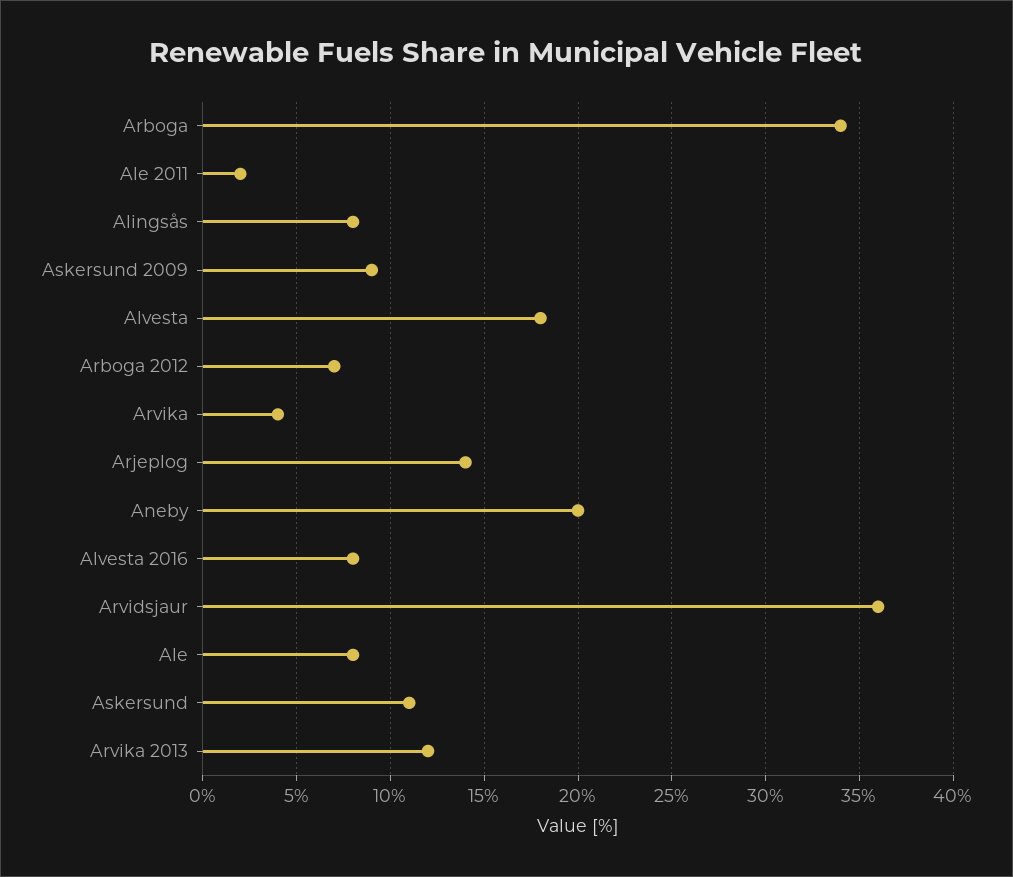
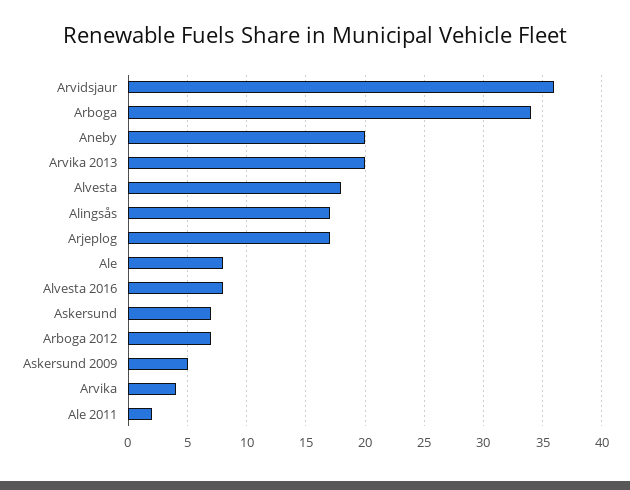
  {
    "Arboga": 34,
    "Ale 2011": 2,
-   "Alingsås": 8,
+   "Alingsås": 17,
-   "Askersund 2009": 9,
+   "Askersund 2009": 5,
    "Alvesta": 18,
    "Arboga 2012": 7,
    "Arvika": 4,
-   "Arjeplog": 14,
+   "Arjeplog": 17,
    "Aneby": 20,
    "Alvesta 2016": 8,
    "Arvidsjaur": 36,
    "Ale": 8,
-   "Askersund": 11,
+   "Askersund": 7,
-   "Arvika 2013": 12
+   "Arvika 2013": 20
  }

